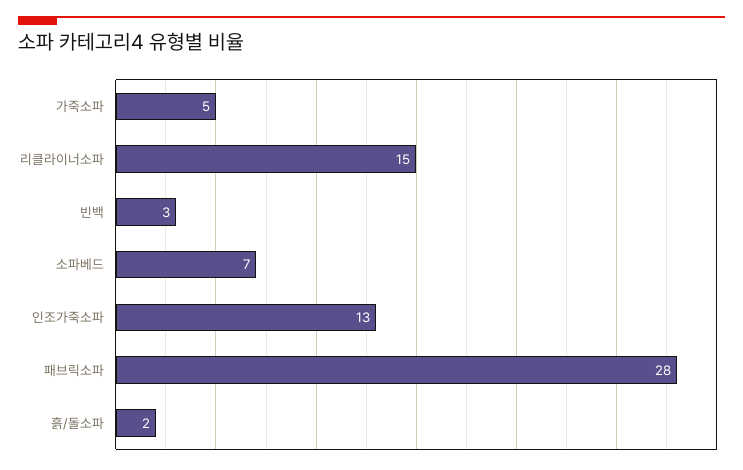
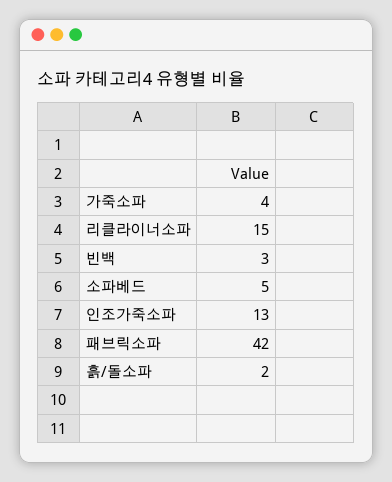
  {
-   "가죽소파": 5,
+   "가죽소파": 4,
    "리클라이너소파": 15,
    "빈백": 3,
-   "소파베드": 7,
+   "소파베드": 5,
    "인조가죽소파": 13,
-   "패브릭소파": 28,
+   "패브릭소파": 42,
    "흙/돌소파": 2
  }

